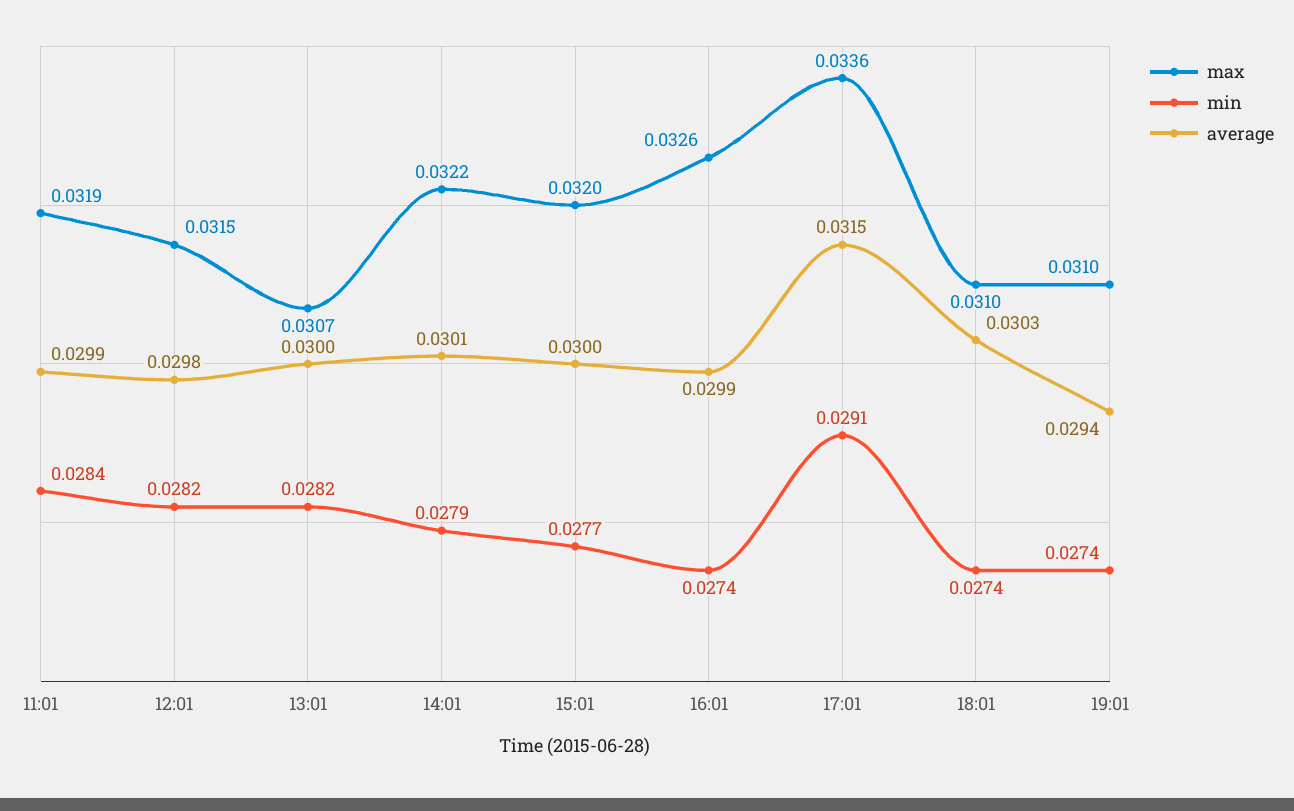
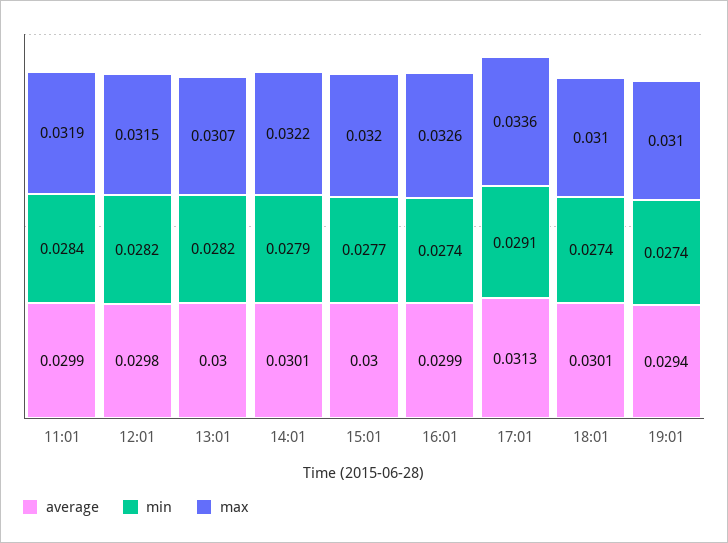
  {
    "max": {
      "11:01": 0.0319,
      "12:01": 0.0315,
      "13:01": 0.0307,
      "14:01": 0.0322,
      "15:01": 0.032,
      "16:01": 0.0326,
      "17:01": 0.0336,
      "18:01": 0.031,
      "19:01": 0.031
    },
    "min": {
      "11:01": 0.0284,
      "12:01": 0.0282,
      "13:01": 0.0282,
      "14:01": 0.0279,
      "15:01": 0.0277,
      "16:01": 0.0274,
      "17:01": 0.0291,
      "18:01": 0.0274,
      "19:01": 0.0274
    },
    "average": {
      "11:01": 0.0299,
      "12:01": 0.0298,
      "13:01": 0.03,
      "14:01": 0.0301,
      "15:01": 0.03,
      "16:01": 0.0299,
-     "17:01": 0.0315,
+     "17:01": 0.0313,
-     "18:01": 0.0303,
+     "18:01": 0.0301,
      "19:01": 0.0294
    }
  }

